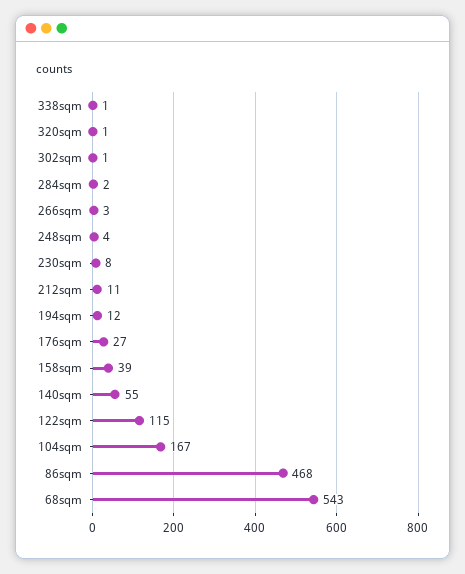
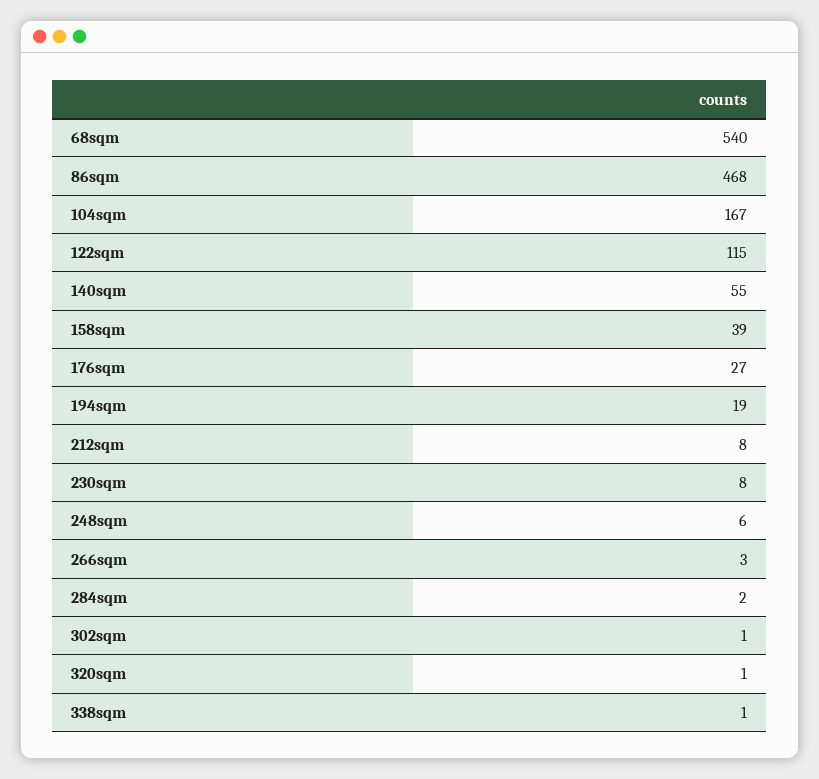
  {
    "338sqm": 1,
    "320sqm": 1,
    "302sqm": 1,
    "284sqm": 2,
    "266sqm": 3,
-   "248sqm": 4,
+   "248sqm": 6,
    "230sqm": 8,
-   "212sqm": 11,
+   "212sqm": 8,
-   "194sqm": 12,
+   "194sqm": 19,
    "176sqm": 27,
    "158sqm": 39,
    "140sqm": 55,
    "122sqm": 115,
    "104sqm": 167,
    "86sqm": 468,
-   "68sqm": 543
+   "68sqm": 540
  }

